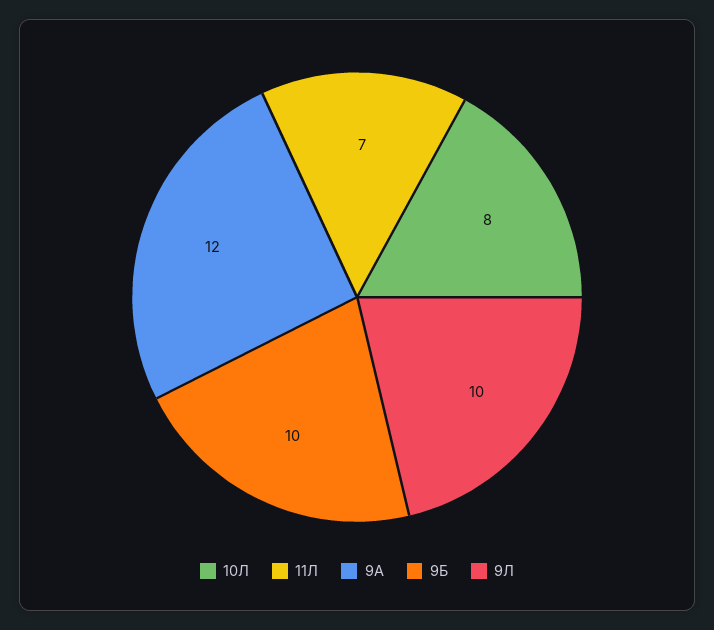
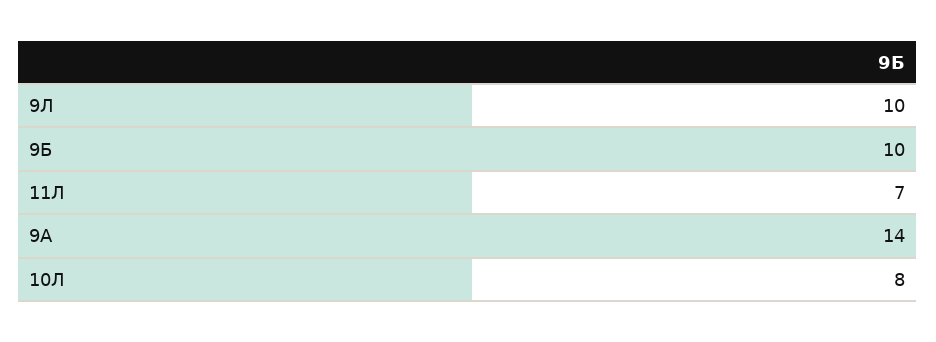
  {
    "10Л": 8,
    "11Л": 7,
-   "9А": 12,
+   "9А": 14,
    "9Б": 10,
    "9Л": 10
  }

